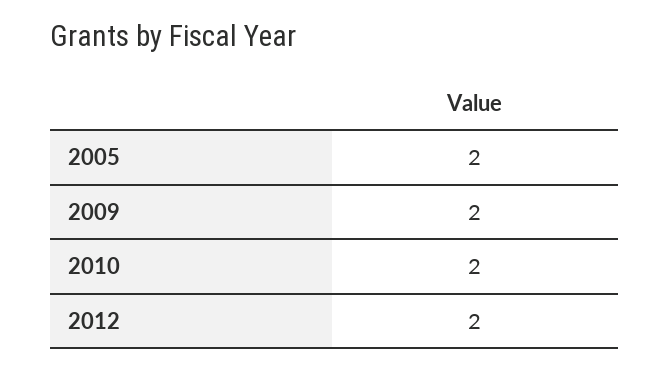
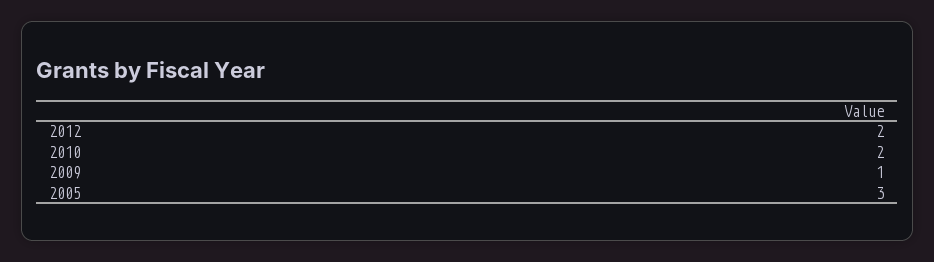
  {
-   "2005": 2,
+   "2005": 3,
-   "2009": 2,
+   "2009": 1,
    "2010": 2,
    "2012": 2
  }

